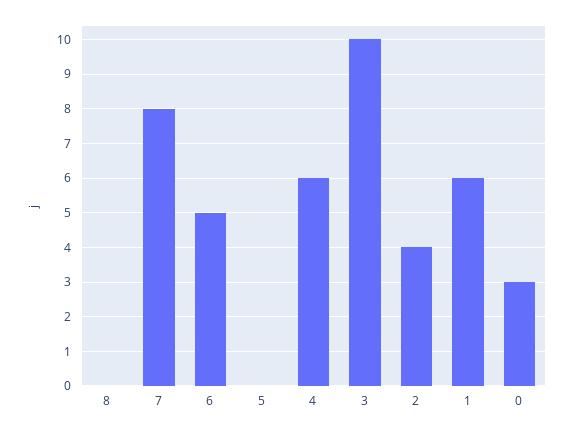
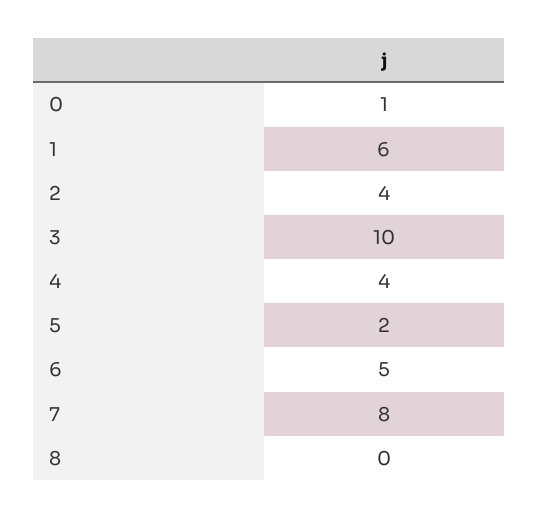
  {
    "8": 0,
    "7": 8,
    "6": 5,
-   "5": 0,
+   "5": 2,
-   "4": 6,
+   "4": 4,
    "3": 10,
    "2": 4,
    "1": 6,
-   "0": 3
+   "0": 1
  }

